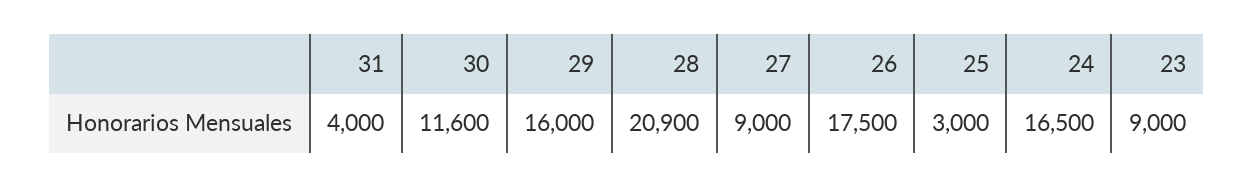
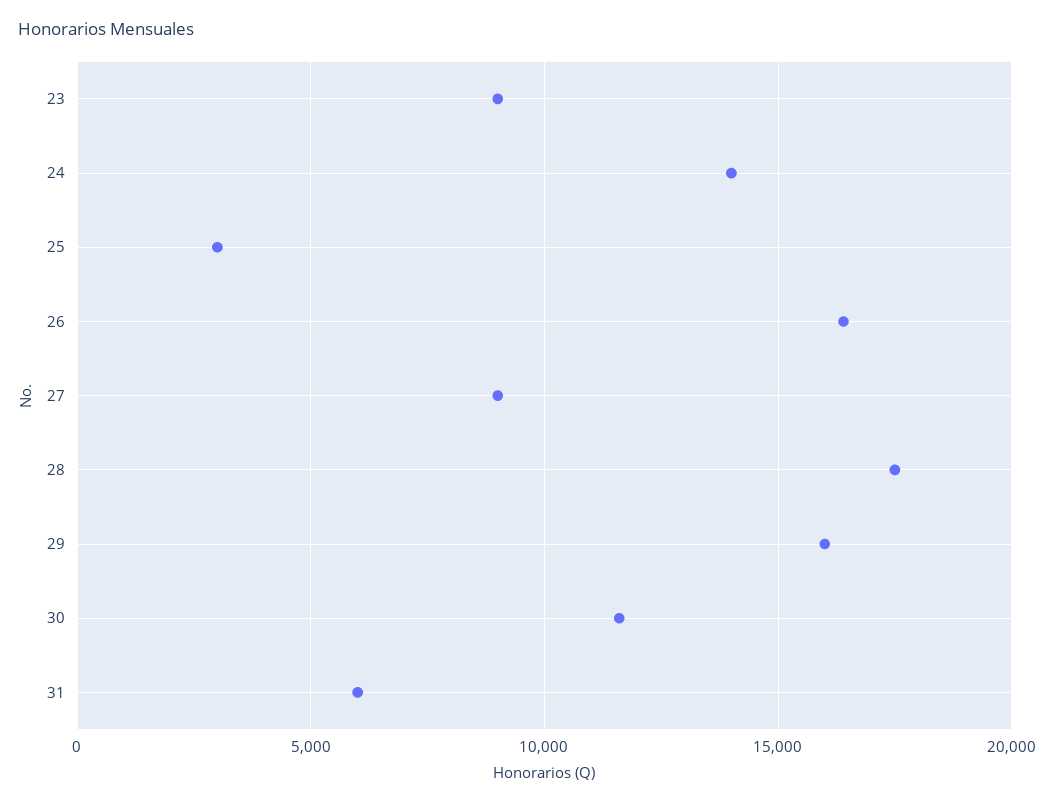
  {
-   "31": 4000,
+   "31": 6000,
    "30": 11600,
    "29": 16000,
-   "28": 20900,
+   "28": 17500,
    "27": 9000,
-   "26": 17500,
+   "26": 16500,
    "25": 3000,
-   "24": 16500,
+   "24": 14000,
    "23": 9000
  }

